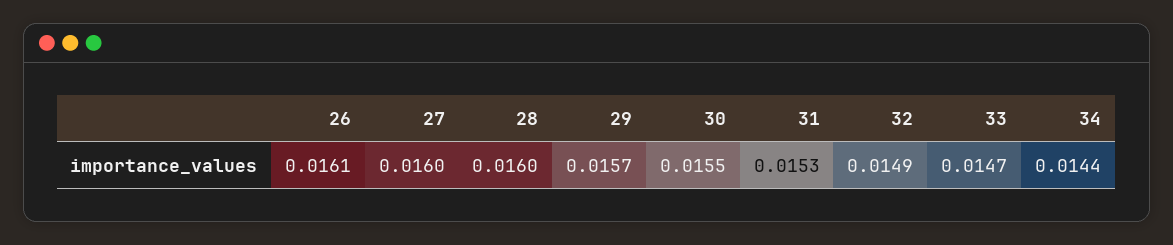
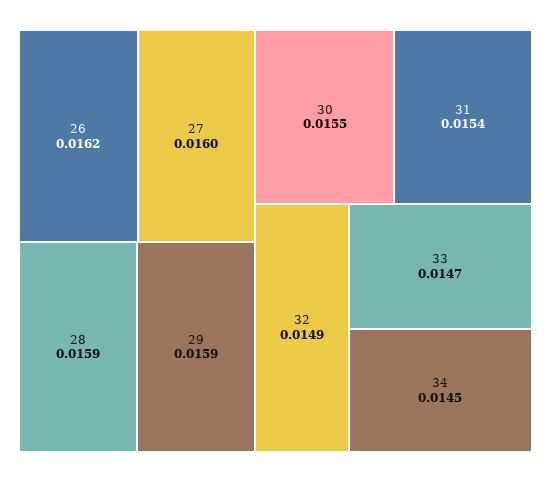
  {
-   "26": 0.0161,
+   "26": 0.0162,
    "27": 0.016,
-   "28": 0.016,
+   "28": 0.0159,
-   "29": 0.0157,
+   "29": 0.0159,
    "30": 0.0155,
-   "31": 0.0153,
+   "31": 0.0154,
    "32": 0.0149,
    "33": 0.0147,
-   "34": 0.0144
+   "34": 0.0145
  }

